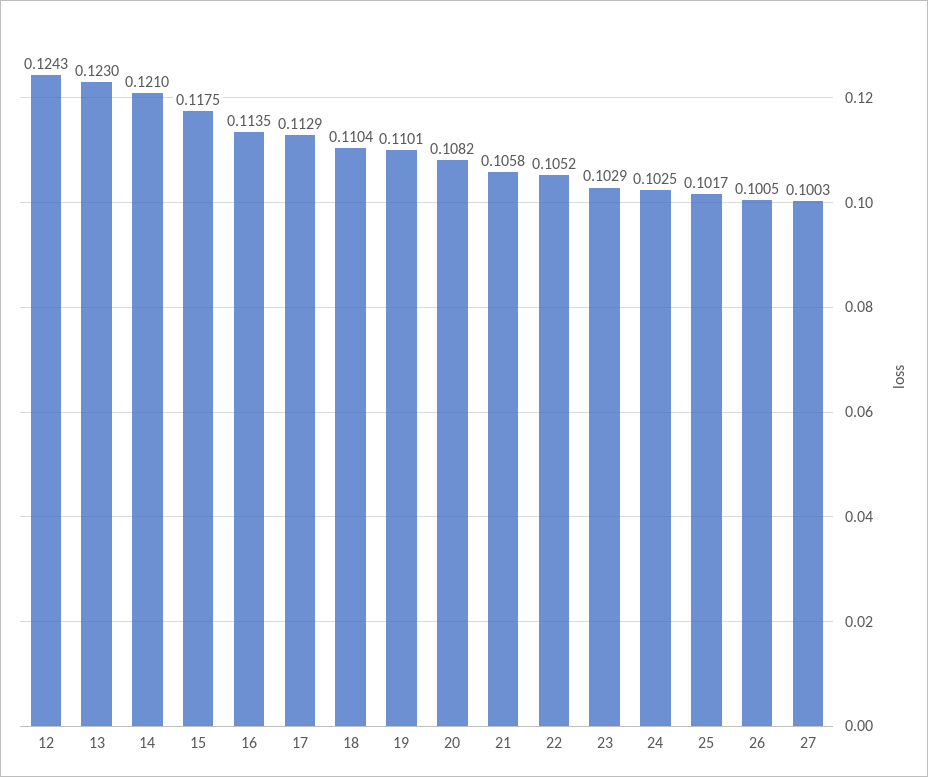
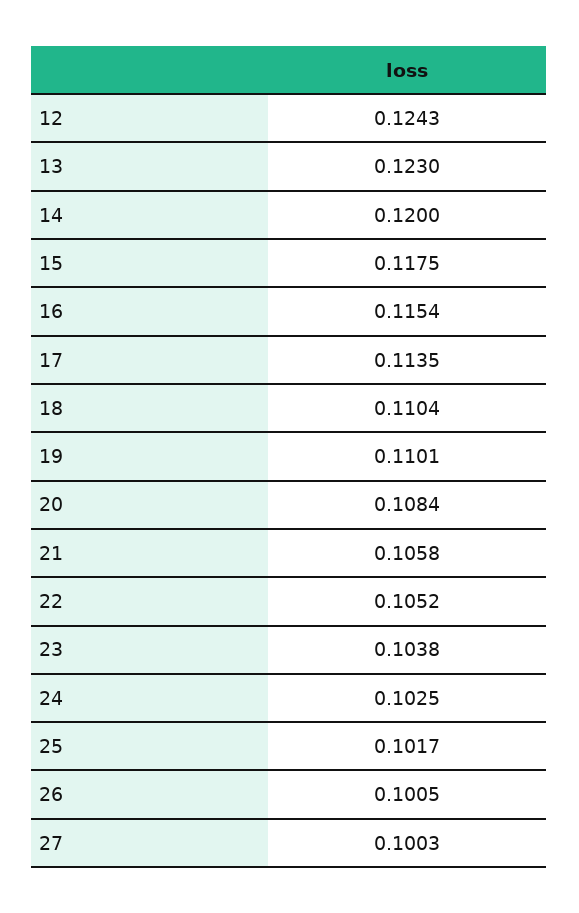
  {
    "12": 0.1243,
    "13": 0.123,
-   "14": 0.121,
+   "14": 0.12,
    "15": 0.1175,
-   "16": 0.1135,
+   "16": 0.1154,
-   "17": 0.1129,
+   "17": 0.1135,
    "18": 0.1104,
    "19": 0.1101,
-   "20": 0.1082,
+   "20": 0.1084,
    "21": 0.1058,
    "22": 0.1052,
-   "23": 0.1029,
+   "23": 0.1038,
    "24": 0.1025,
    "25": 0.1017,
    "26": 0.1005,
    "27": 0.1003
  }

